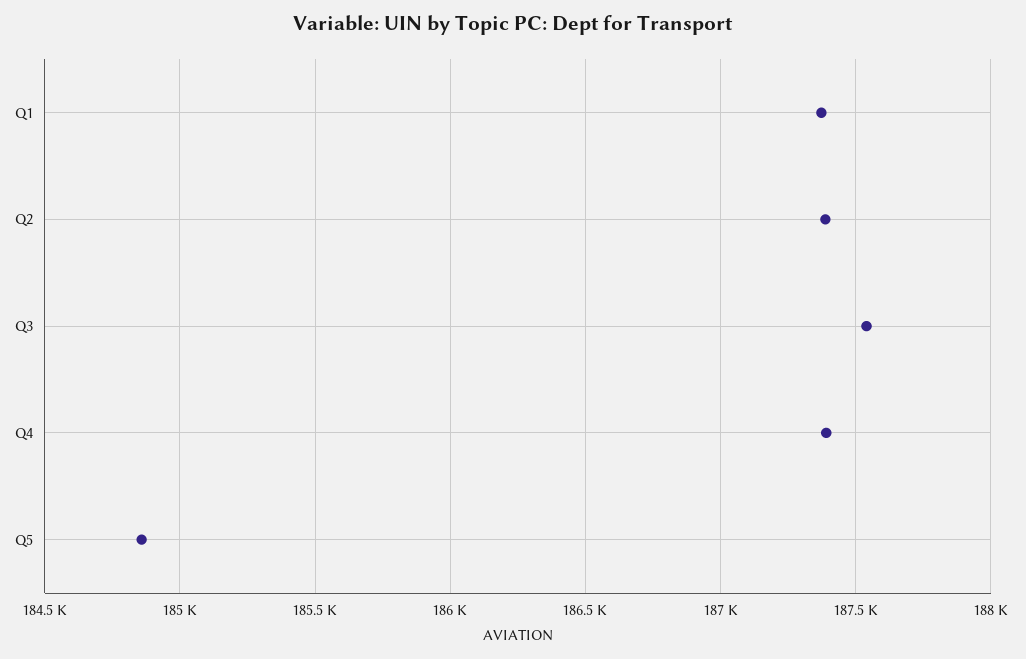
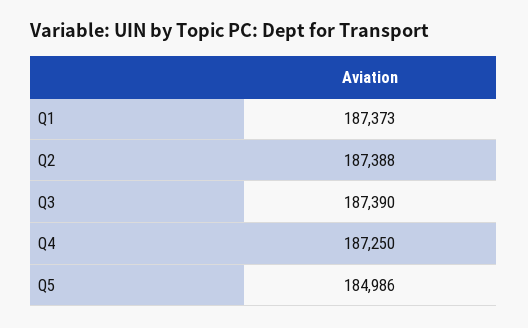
  {
    "Q1": 187373,
    "Q2": 187388,
-   "Q3": 187550,
+   "Q3": 187390,
-   "Q4": 187400,
+   "Q4": 187250,
-   "Q5": 184850
+   "Q5": 184986
  }

